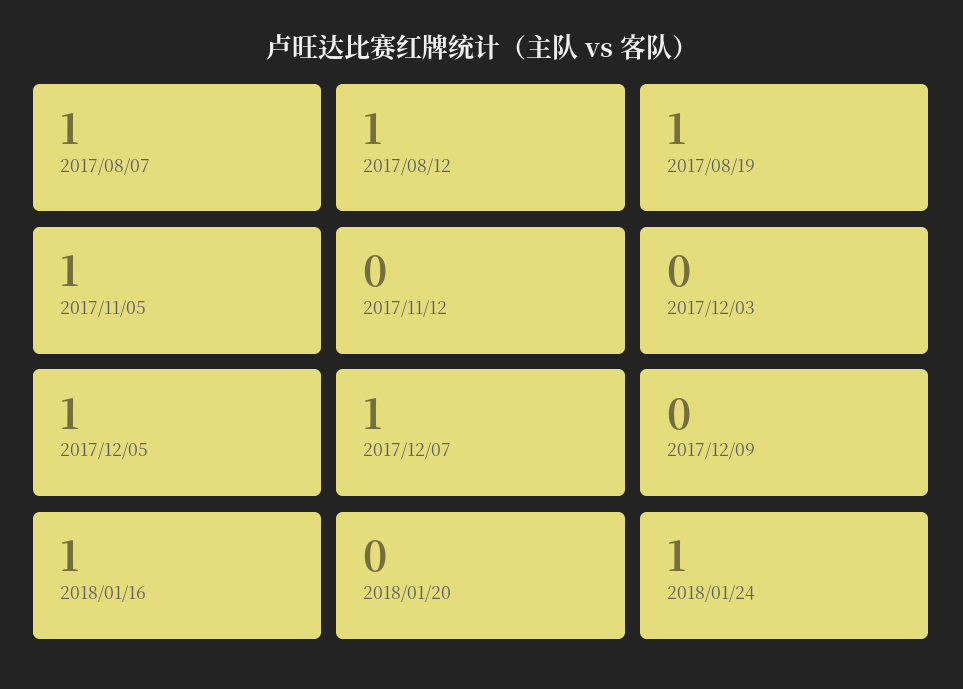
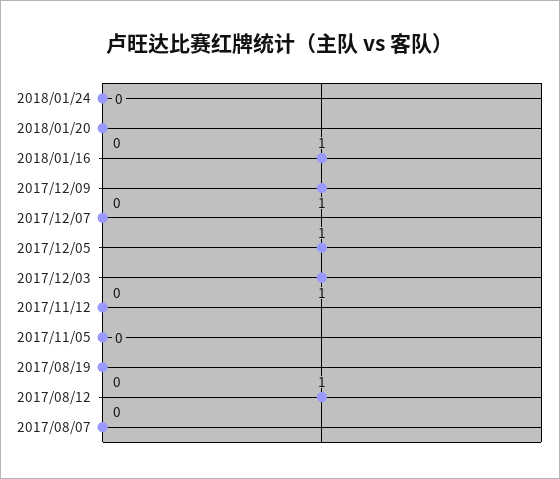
  {
-   "2017/08/07": 1,
+   "2017/08/07": 0,
    "2017/08/12": 1,
-   "2017/08/19": 1,
+   "2017/08/19": 0,
-   "2017/11/05": 1,
+   "2017/11/05": 0,
    "2017/11/12": 0,
-   "2017/12/03": 0,
+   "2017/12/03": 1,
    "2017/12/05": 1,
-   "2017/12/07": 1,
+   "2017/12/07": 0,
-   "2017/12/09": 0,
+   "2017/12/09": 1,
    "2018/01/16": 1,
    "2018/01/20": 0,
-   "2018/01/24": 1
+   "2018/01/24": 0
  }

